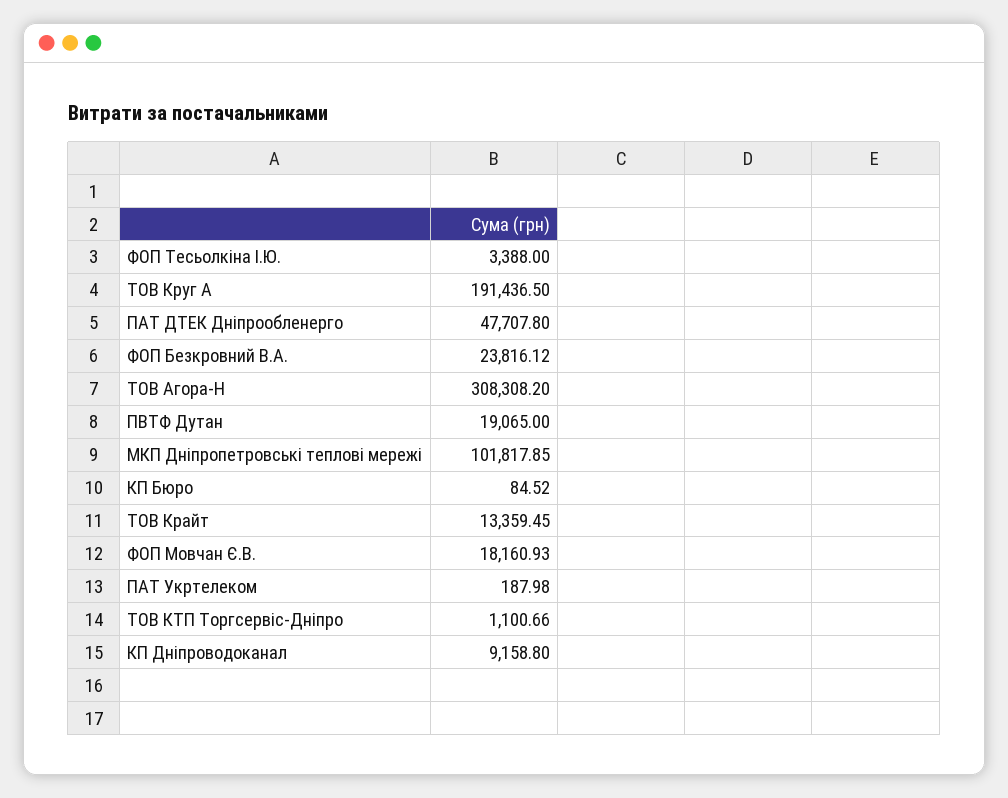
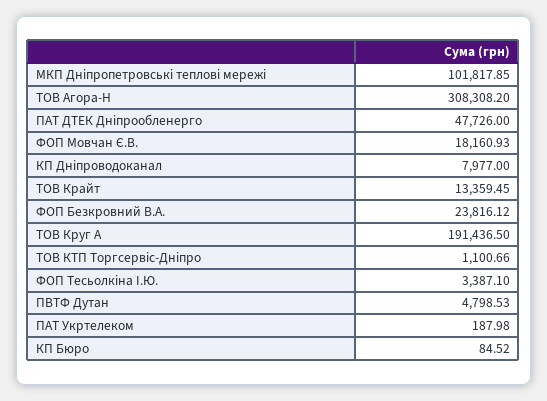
  {
-   "ФОП Тесьолкіна І.Ю.": 3388,
+   "ФОП Тесьолкіна І.Ю.": 3387.1,
    "ТОВ Круг А": 191436.5,
-   "ПАТ ДТЕК Дніпрообленерго": 47707.8,
+   "ПАТ ДТЕК Дніпрообленерго": 47726,
    "ФОП Безкровний В.А.": 23816.12,
    "ТОВ Агора-Н": 308308.2,
-   "ПВТФ Дутан": 19065,
+   "ПВТФ Дутан": 4798.53,
    "МКП Дніпропетровські теплові мережі": 101817.85,
    "КП Бюро": 84.52,
    "ТОВ Крайт": 13359.45,
    "ФОП Мовчан Є.В.": 18160.93,
    "ПАТ Укртелеком": 187.98,
    "ТОВ КТП Торгсервіс-Дніпро": 1100.66,
-   "КП Дніпроводоканал": 9158.8
+   "КП Дніпроводоканал": 7977
  }

